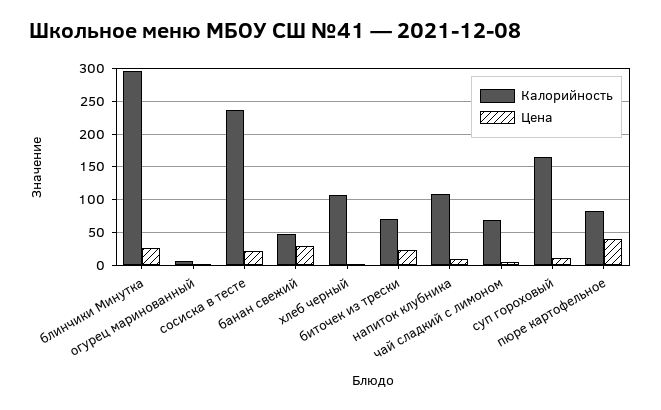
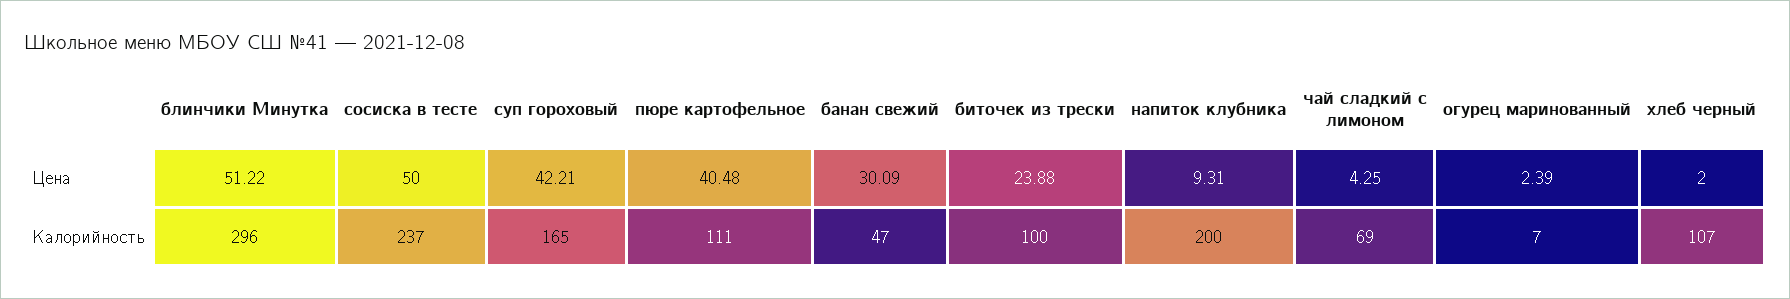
  {
    "Калорийность": {
      "блинчики Минутка": 296,
      "огурец маринованный": 7,
      "сосиска в тесте": 237,
      "банан свежий": 47,
      "хлеб черный": 107,
-     "биточек из трески": 70,
+     "биточек из трески": 100,
-     "напиток клубника": 110,
+     "напиток клубника": 200,
      "чай сладкий с лимоном": 69,
      "суп гороховый": 165,
-     "пюре картофельное": 80
+     "пюре картофельное": 111
    },
    "Цена": {
-     "блинчики Минутка": 30,
+     "блинчики Минутка": 51.22,
      "огурец маринованный": 2.39,
-     "сосиска в тесте": 20,
+     "сосиска в тесте": 50,
      "банан свежий": 30.09,
      "хлеб черный": 2,
      "биточек из трески": 23.88,
      "напиток клубника": 9.31,
      "чай сладкий с лимоном": 4.25,
-     "суп гороховый": 10,
+     "суп гороховый": 42.21,
      "пюре картофельное": 40.48
    }
  }

